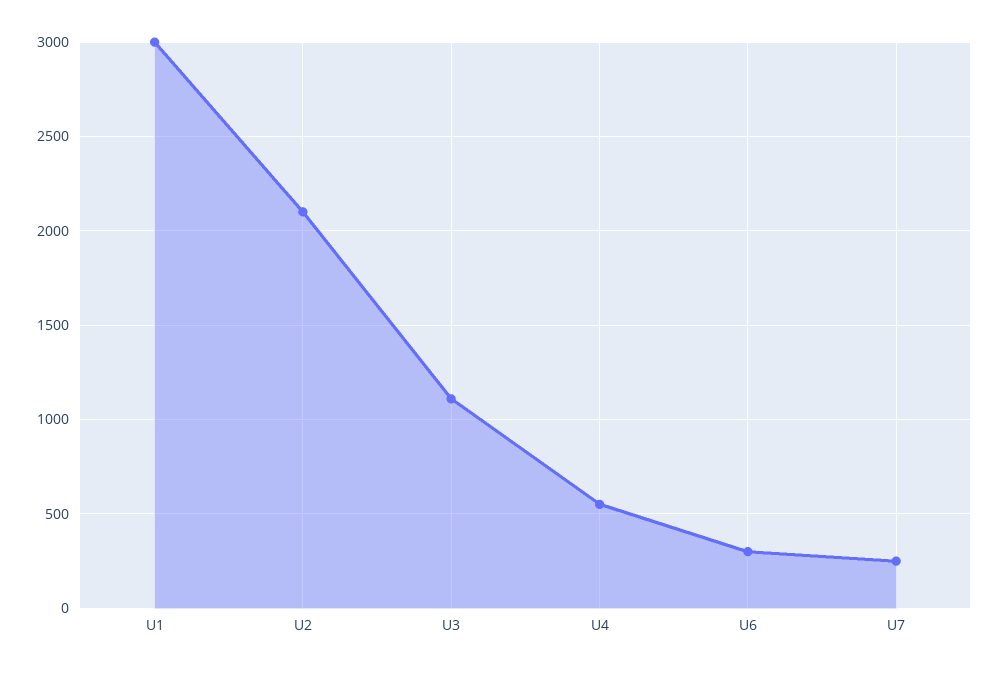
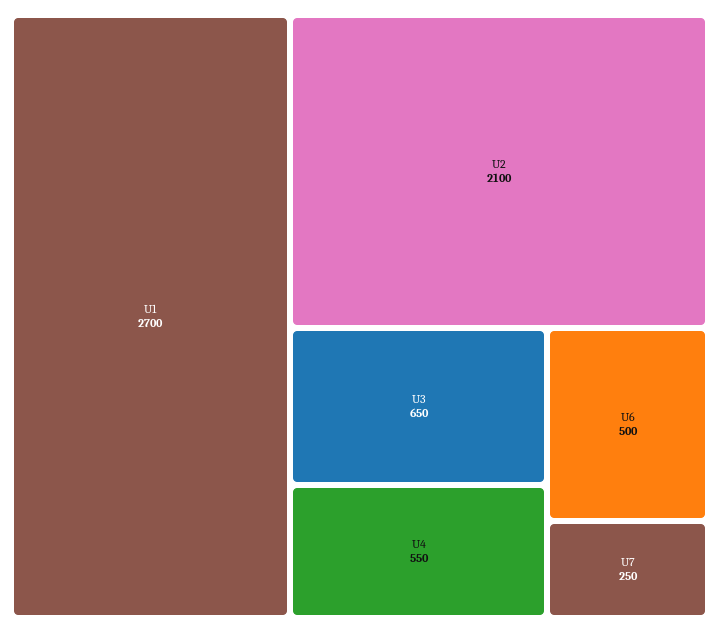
  {
-   "U1": 3000,
+   "U1": 2700,
    "U2": 2100,
-   "U3": 1100,
+   "U3": 650,
    "U4": 550,
-   "U6": 300,
+   "U6": 500,
    "U7": 250
  }

